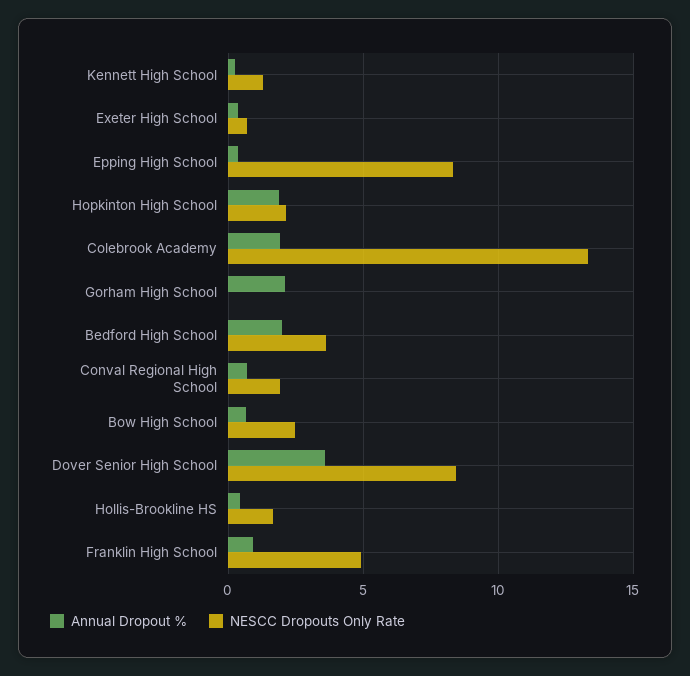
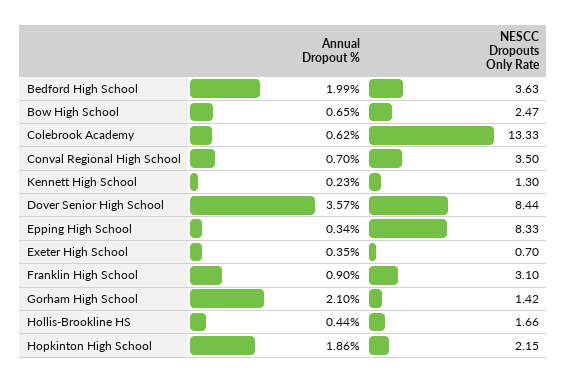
  {
    "Annual Dropout %": {
      "Kennett High School": 0.23,
      "Exeter High School": 0.35,
      "Epping High School": 0.34,
      "Hopkinton High School": 1.86,
-     "Colebrook Academy": 2,
+     "Colebrook Academy": 0.62,
      "Gorham High School": 2.1,
      "Bedford High School": 1.99,
      "Conval Regional High School": 0.7,
      "Bow High School": 0.65,
      "Dover Senior High School": 3.57,
      "Hollis-Brookline HS": 0.44,
      "Franklin High School": 0.9
    },
    "NESCC Dropouts Only Rate": {
      "Kennett High School": 1.3,
      "Exeter High School": 0.7,
      "Epping High School": 8.33,
      "Hopkinton High School": 2.15,
      "Colebrook Academy": 13.33,
-     "Gorham High School": 0,
+     "Gorham High School": 1.42,
      "Bedford High School": 3.63,
-     "Conval Regional High School": 2,
+     "Conval Regional High School": 3.5,
      "Bow High School": 2.47,
      "Dover Senior High School": 8.44,
      "Hollis-Brookline HS": 1.66,
-     "Franklin High School": 5
+     "Franklin High School": 3.1
    }
  }

